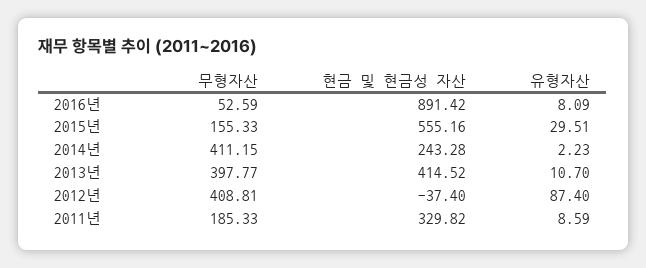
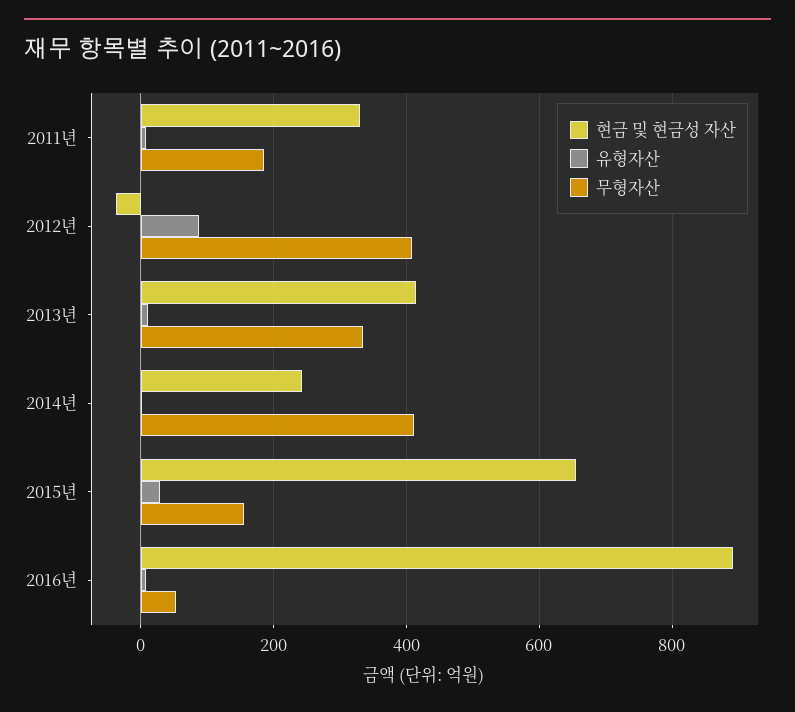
  {
    "무형자산": {
      "2016년": 52.59,
      "2015년": 155.33,
      "2014년": 411.15,
-     "2013년": 397.77,
+     "2013년": 340,
      "2012년": 408.81,
      "2011년": 185.33
    },
    "현금 및 현금성 자산": {
      "2016년": 891.42,
-     "2015년": 555.16,
+     "2015년": 660,
      "2014년": 243.28,
      "2013년": 414.52,
      "2012년": -37.4,
      "2011년": 329.82
    },
    "유형자산": {
      "2016년": 8.09,
      "2015년": 29.51,
      "2014년": 2.23,
      "2013년": 10.7,
      "2012년": 87.4,
      "2011년": 8.59
    }
  }

